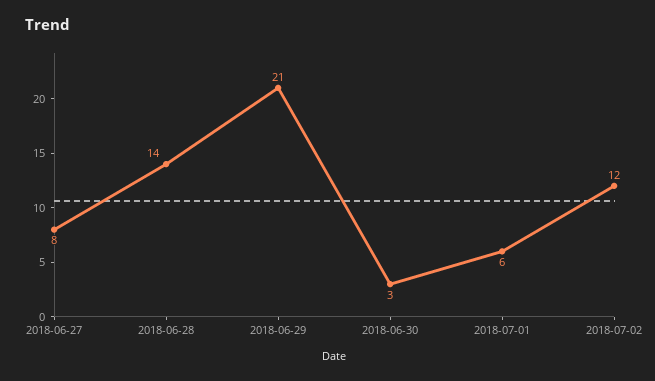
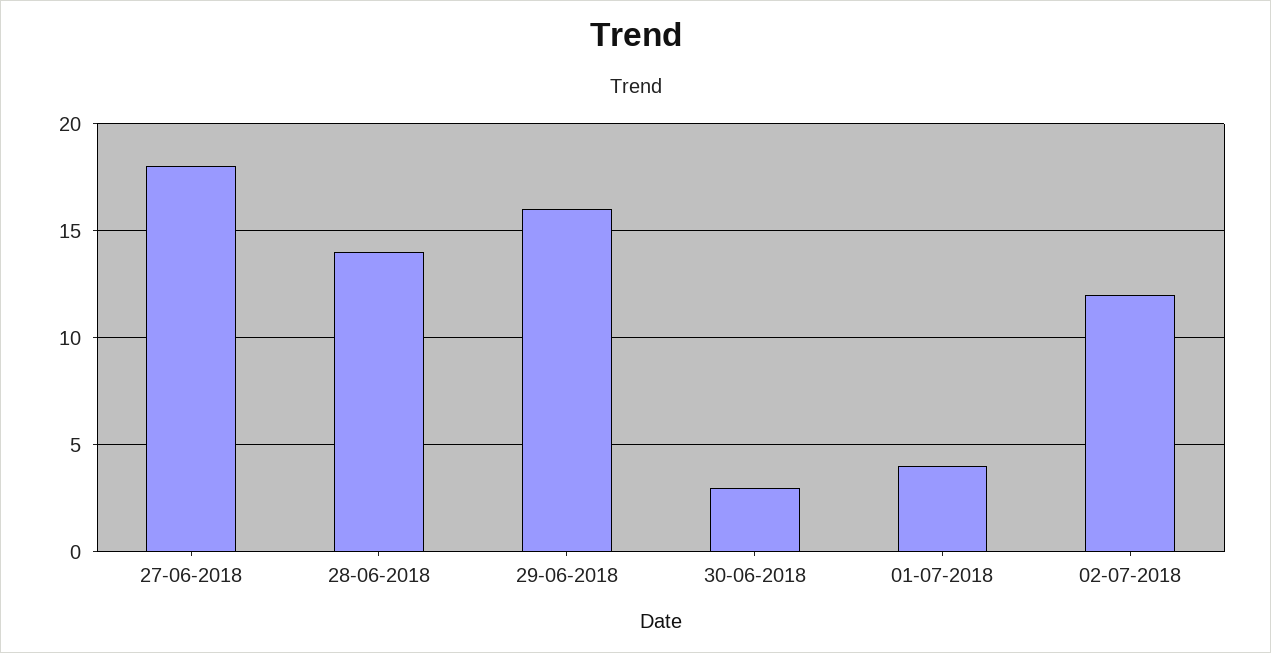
  {
-   "2018-06-27": 8,
+   "2018-06-27": 18,
    "2018-06-28": 14,
-   "2018-06-29": 21,
+   "2018-06-29": 16,
    "2018-06-30": 3,
-   "2018-07-01": 6,
+   "2018-07-01": 4,
    "2018-07-02": 12
  }

